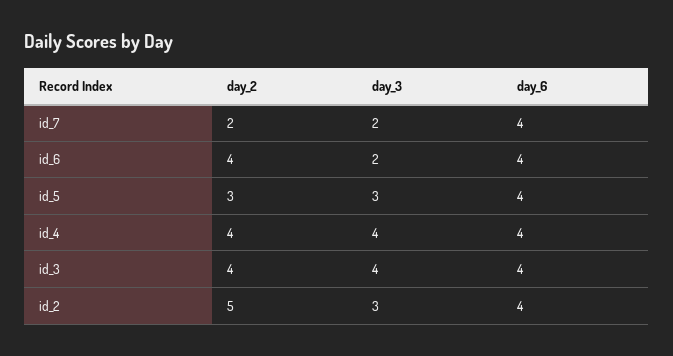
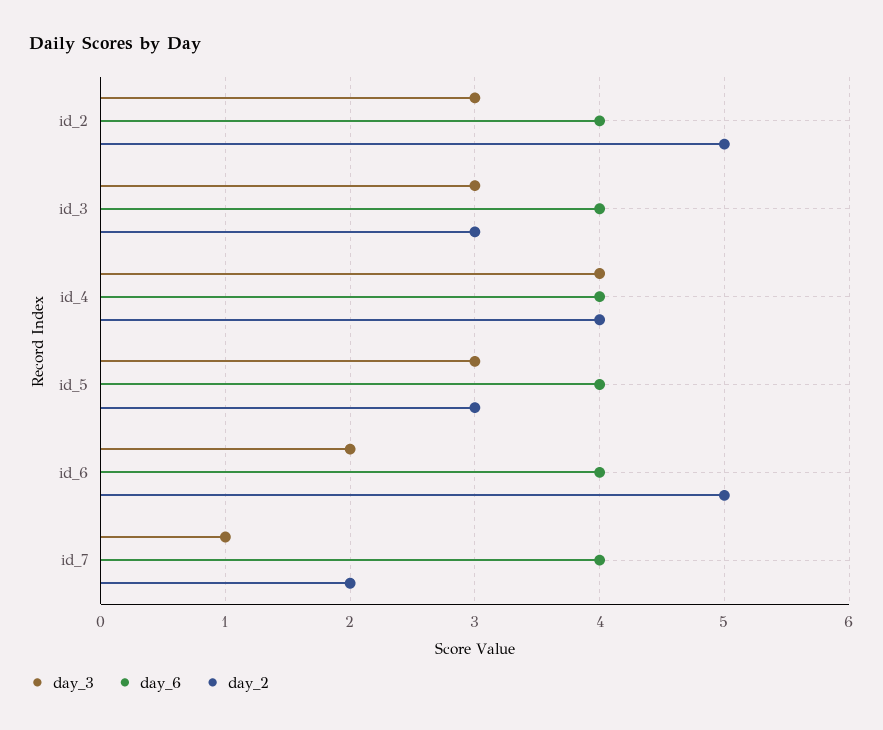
  {
    "day_2": {
      "id_7": 2,
-     "id_6": 4,
+     "id_6": 5,
      "id_5": 3,
      "id_4": 4,
-     "id_3": 4,
+     "id_3": 3,
      "id_2": 5
    },
    "day_3": {
-     "id_7": 2,
+     "id_7": 1,
      "id_6": 2,
      "id_5": 3,
      "id_4": 4,
-     "id_3": 4,
+     "id_3": 3,
      "id_2": 3
    },
    "day_6": {
      "id_7": 4,
      "id_6": 4,
      "id_5": 4,
      "id_4": 4,
      "id_3": 4,
      "id_2": 4
    }
  }

